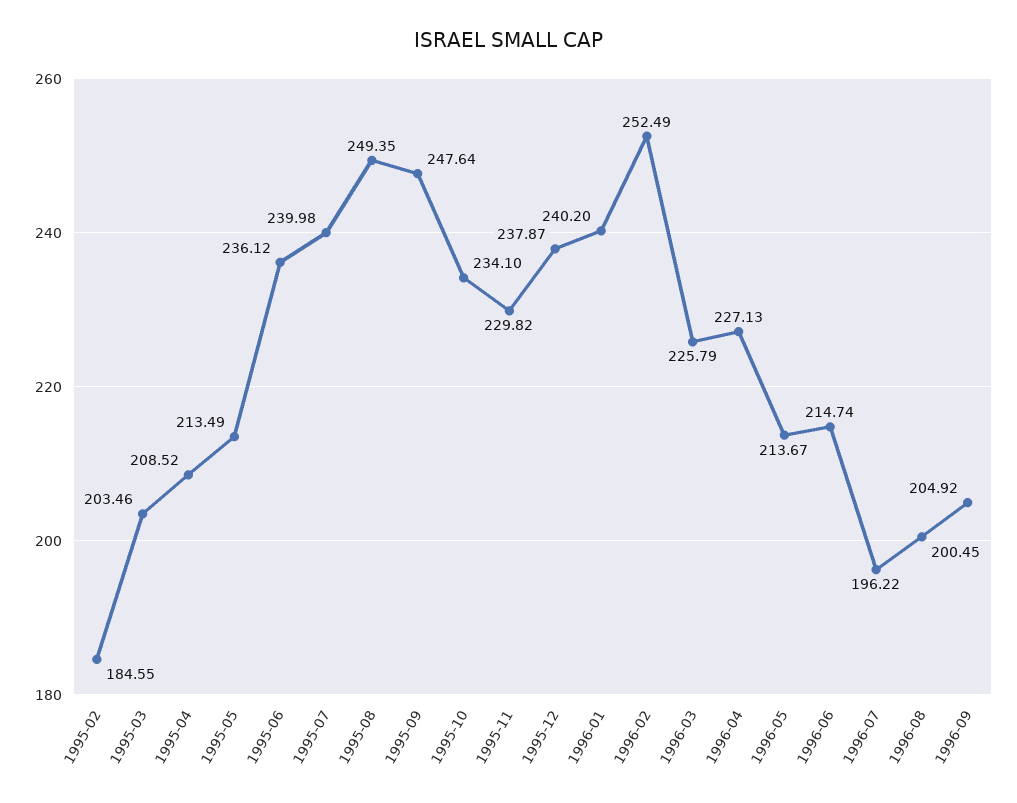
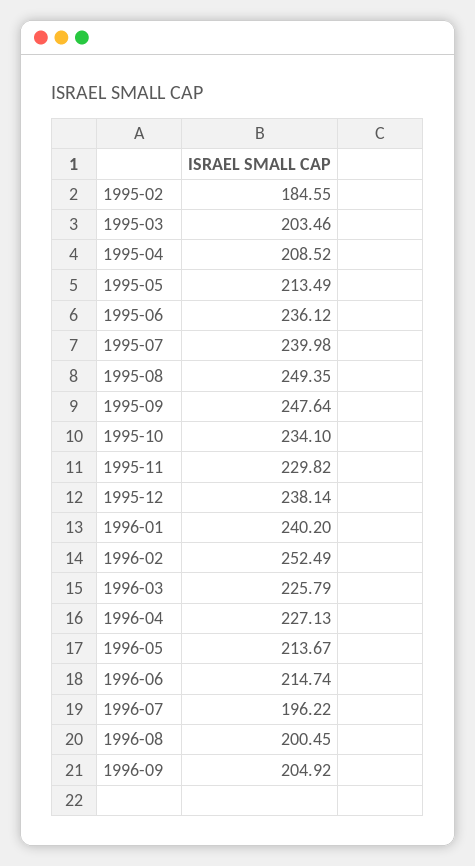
  {
    "1995-02": 184.55,
    "1995-03": 203.46,
    "1995-04": 208.52,
    "1995-05": 213.49,
    "1995-06": 236.12,
    "1995-07": 239.98,
    "1995-08": 249.35,
    "1995-09": 247.64,
    "1995-10": 234.1,
    "1995-11": 229.82,
-   "1995-12": 237.87,
+   "1995-12": 238.14,
    "1996-01": 240.2,
    "1996-02": 252.49,
    "1996-03": 225.79,
    "1996-04": 227.13,
    "1996-05": 213.67,
    "1996-06": 214.74,
    "1996-07": 196.22,
    "1996-08": 200.45,
    "1996-09": 204.92
  }

